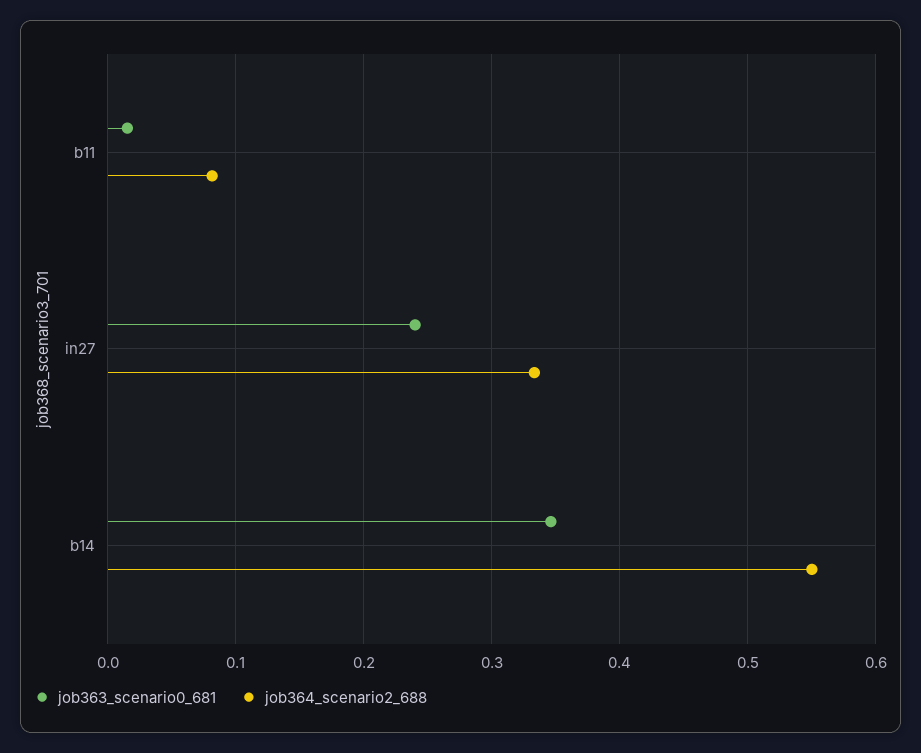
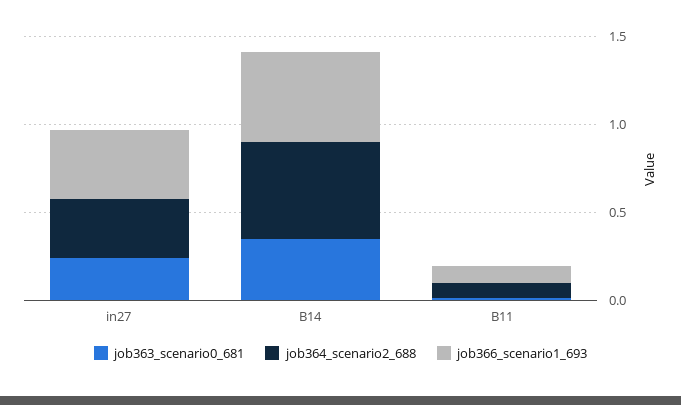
  {
    "job363_scenario0_681": {
      "b11": 0.02,
      "in27": 0.24,
      "b14": 0.35
    },
    "job364_scenario2_688": {
      "b11": 0.08,
      "in27": 0.33,
      "b14": 0.55
-   }
+   },
+   "job366_scenario1_693": {
+     "in27": 0.4,
+     "b14": 0.5,
+     "b11": 0.1
+   }
  }

